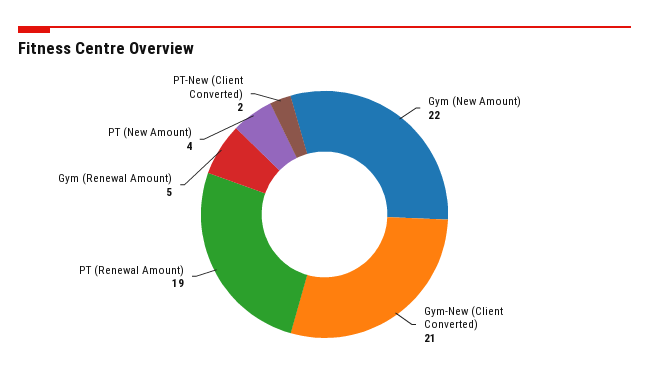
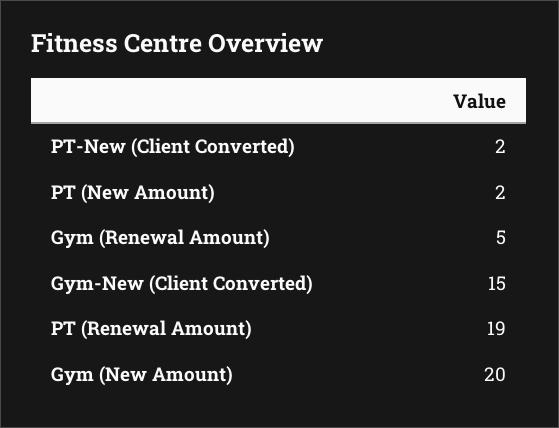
  {
-   "Gym (New Amount)": 22,
+   "Gym (New Amount)": 20,
-   "Gym-New (Client Converted)": 21,
+   "Gym-New (Client Converted)": 15,
    "PT (Renewal Amount)": 19,
    "Gym (Renewal Amount)": 5,
-   "PT (New Amount)": 4,
+   "PT (New Amount)": 2,
    "PT-New (Client Converted)": 2
  }

